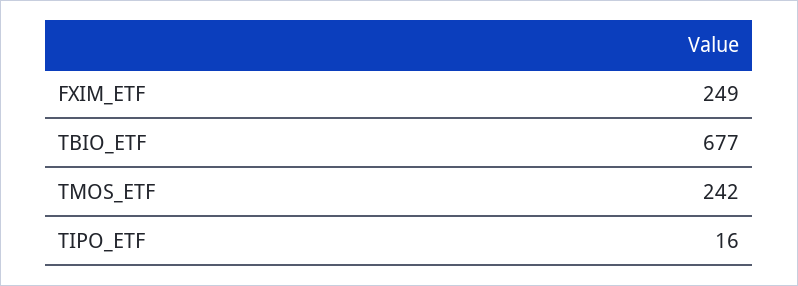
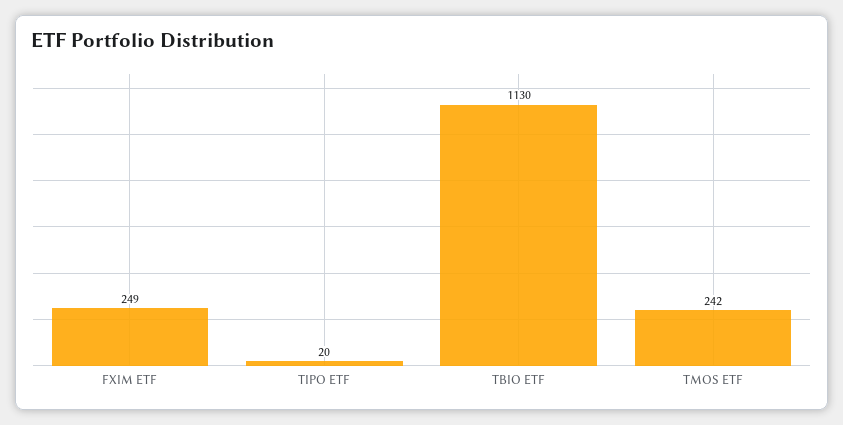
  {
    "FXIM_ETF": 249,
-   "TBIO_ETF": 677,
+   "TBIO_ETF": 1130,
    "TMOS_ETF": 242,
-   "TIPO_ETF": 16
+   "TIPO_ETF": 20
  }

